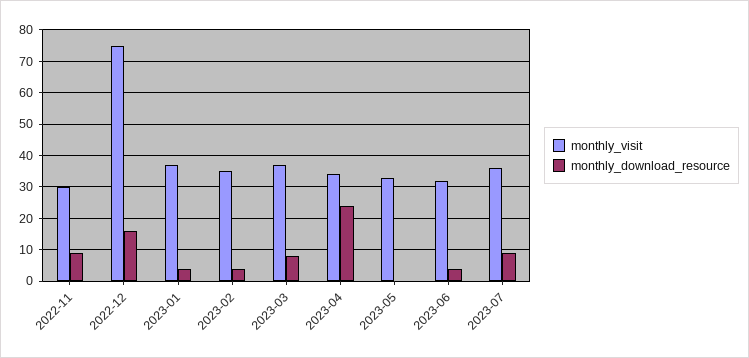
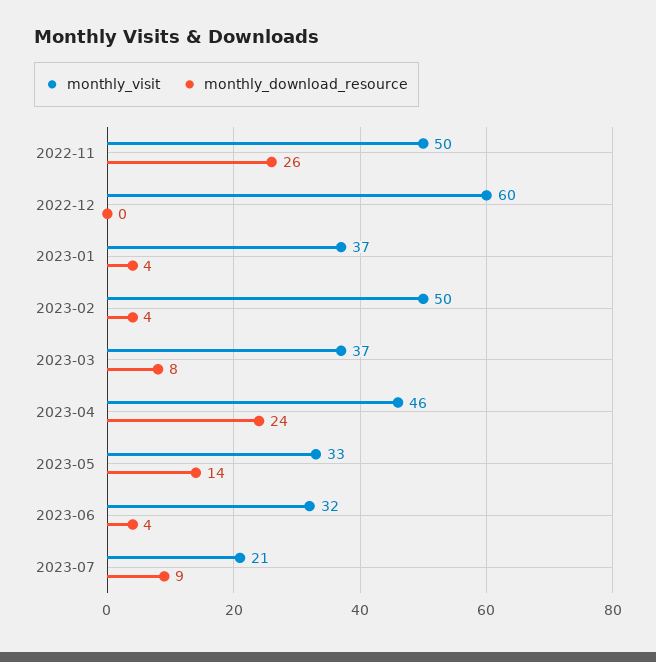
  {
    "monthly_visit": {
-     "2022-11": 30,
+     "2022-11": 50,
-     "2022-12": 75,
+     "2022-12": 60,
      "2023-01": 37,
-     "2023-02": 35,
+     "2023-02": 50,
      "2023-03": 37,
-     "2023-04": 35,
+     "2023-04": 46,
      "2023-05": 33,
      "2023-06": 32,
-     "2023-07": 35
+     "2023-07": 21
    },
    "monthly_download_resource": {
-     "2022-11": 10,
+     "2022-11": 26,
-     "2022-12": 15,
+     "2022-12": 0,
      "2023-01": 4,
      "2023-02": 4,
      "2023-03": 8,
      "2023-04": 24,
-     "2023-05": 0,
+     "2023-05": 14,
      "2023-06": 4,
      "2023-07": 9
    }
  }

